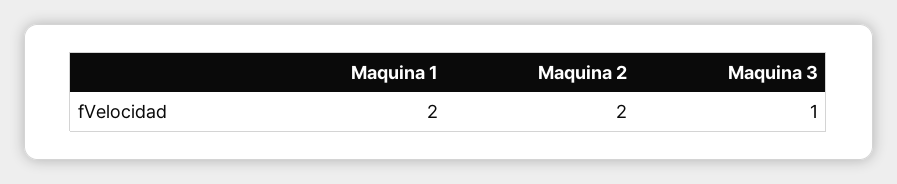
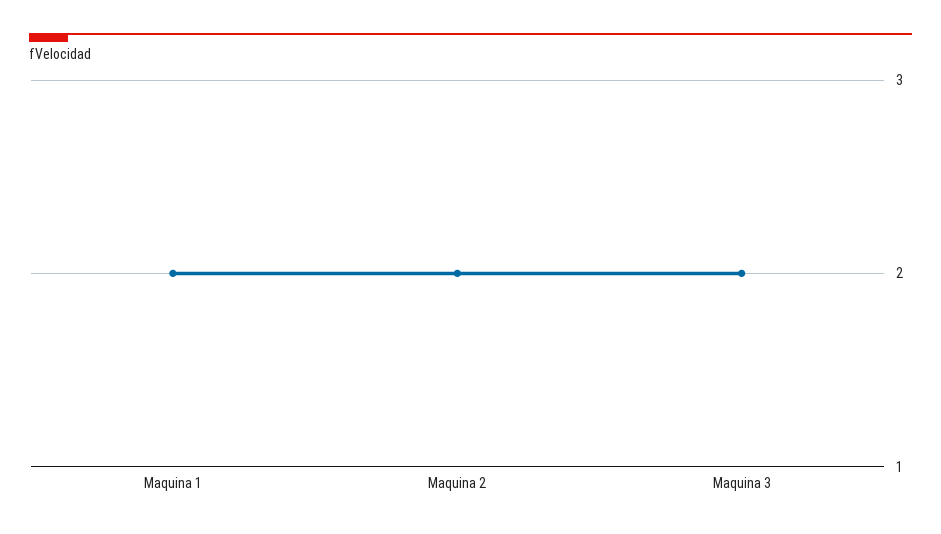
  {
    "Maquina 1": 2,
    "Maquina 2": 2,
-   "Maquina 3": 1
+   "Maquina 3": 2
  }

